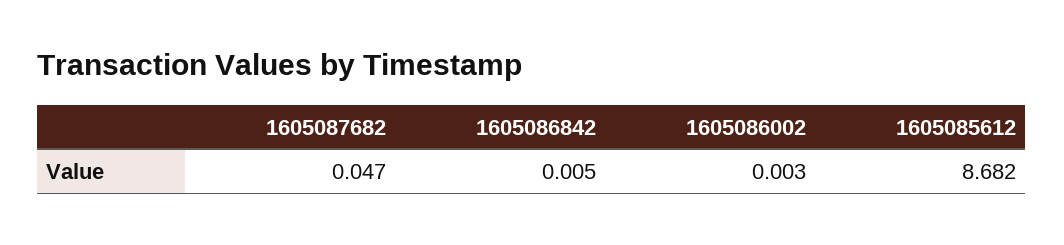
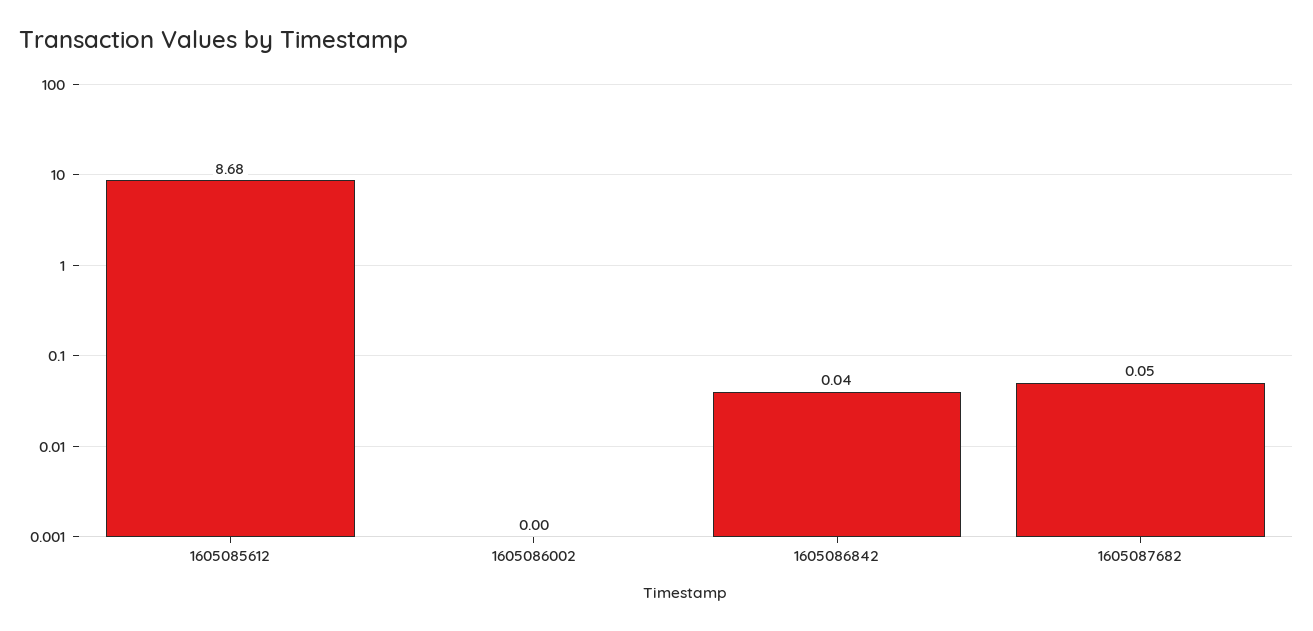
  {
    "1605087682": 0.047,
-   "1605086842": 0.005,
+   "1605086842": 0.04,
    "1605086002": 0.003,
    "1605085612": 8.682
  }

